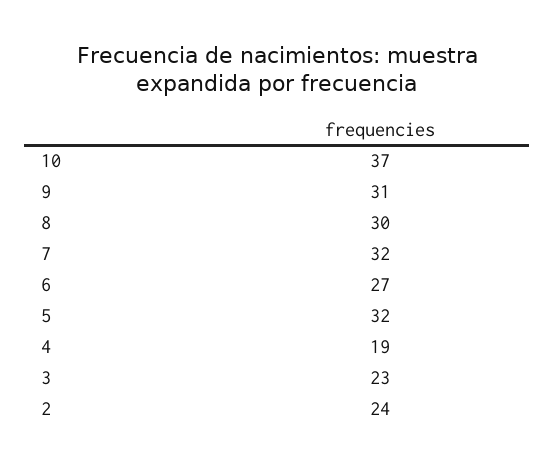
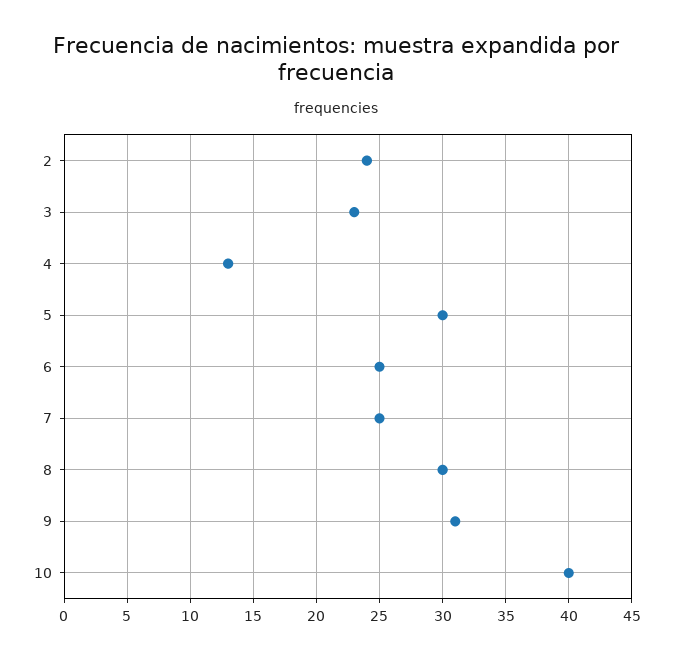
  {
-   "10": 37,
+   "10": 40,
    "9": 31,
    "8": 30,
-   "7": 32,
+   "7": 25,
-   "6": 27,
+   "6": 25,
-   "5": 32,
+   "5": 30,
-   "4": 19,
+   "4": 13,
    "3": 23,
    "2": 24
  }

